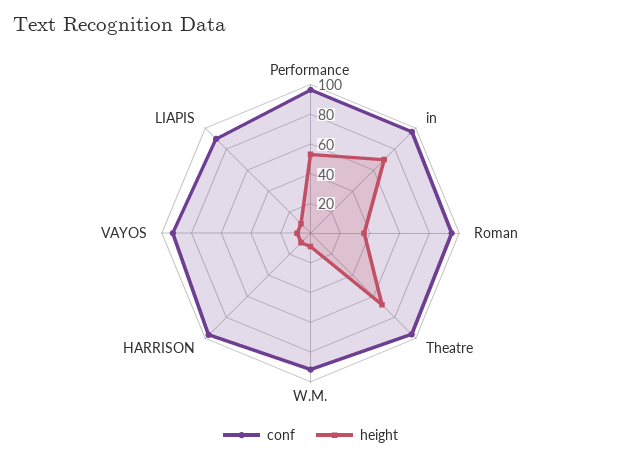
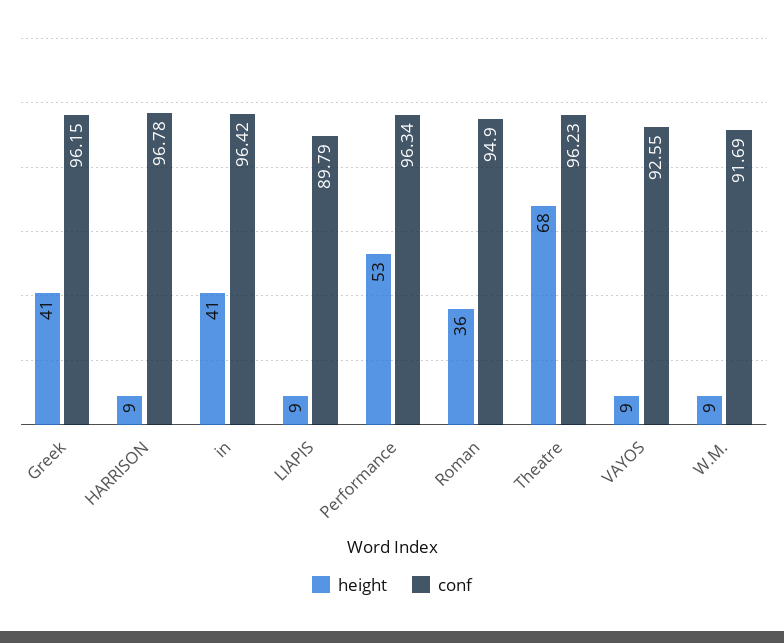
  {
    "conf": {
      "Performance": 96.34,
      "in": 96.42,
      "Roman": 94.9,
      "Theatre": 96.23,
      "W.M.": 91.69,
      "HARRISON": 96.78,
      "VAYOS": 92.55,
-     "LIAPIS": 89.79
+     "LIAPIS": 89.79,
+     "Greek": 96.15
    },
    "height": {
      "Performance": 53,
-     "in": 70,
+     "in": 41,
      "Roman": 36,
      "Theatre": 68,
      "W.M.": 9,
      "HARRISON": 9,
      "VAYOS": 9,
-     "LIAPIS": 9
+     "LIAPIS": 9,
+     "Greek": 41
    }
  }

